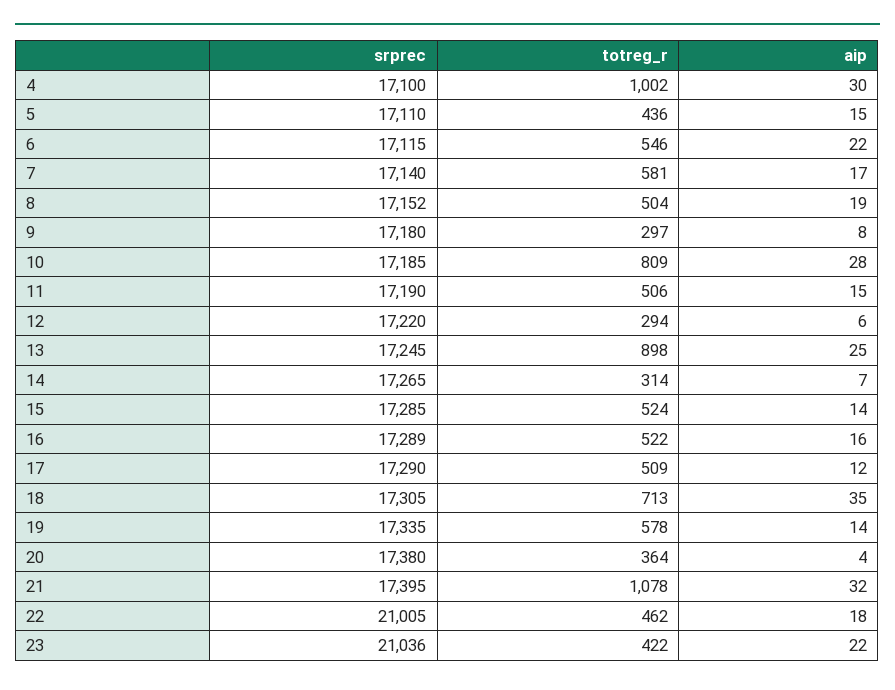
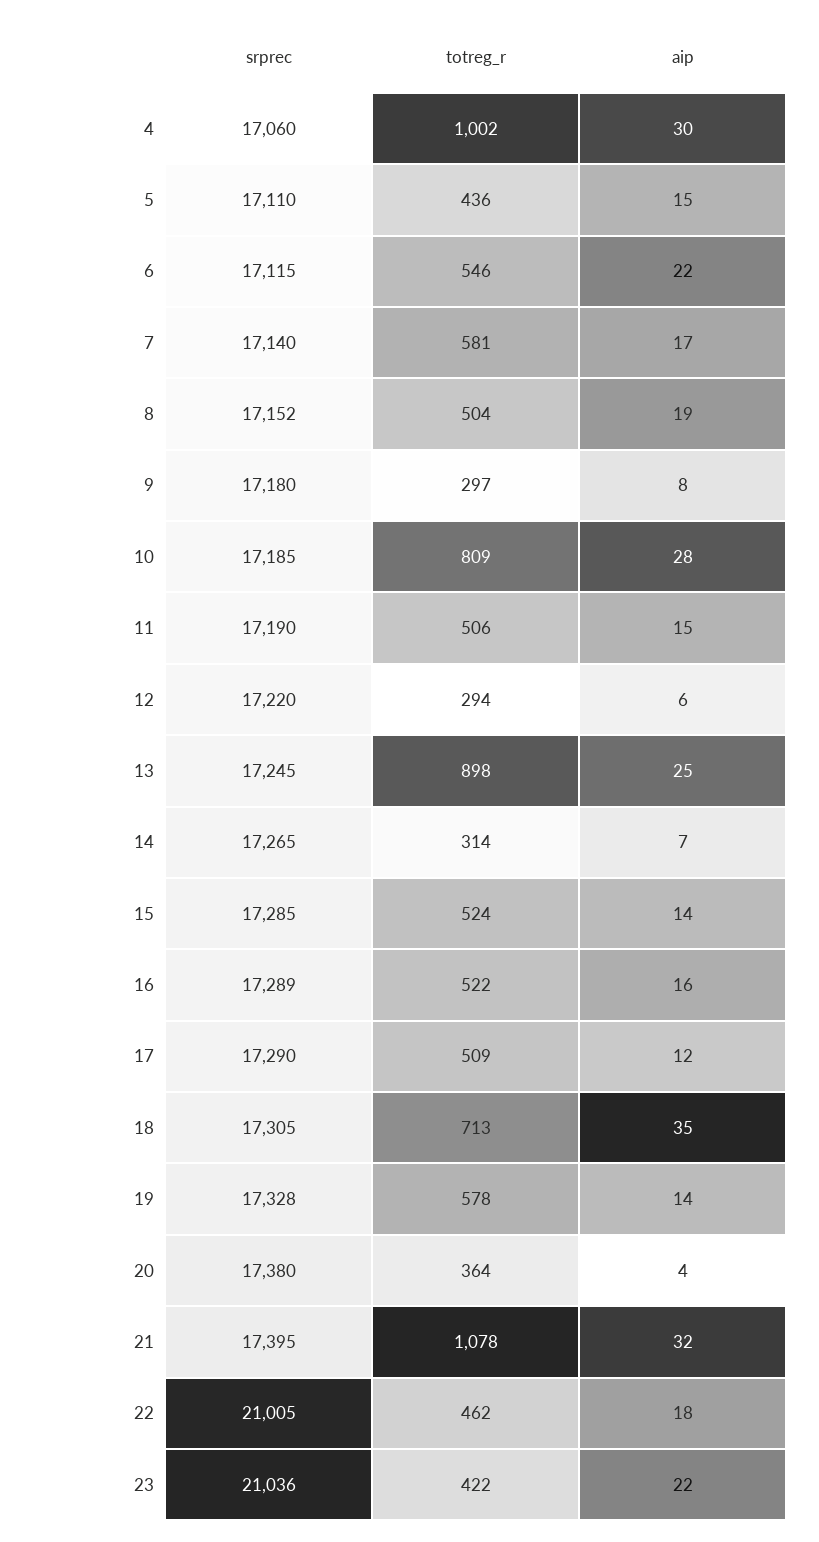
  {
    "srprec": {
-     "4": 17100,
+     "4": 17060,
      "5": 17110,
      "6": 17115,
      "7": 17140,
      "8": 17152,
      "9": 17180,
      "10": 17185,
      "11": 17190,
      "12": 17220,
      "13": 17245,
      "14": 17265,
      "15": 17285,
      "16": 17289,
      "17": 17290,
      "18": 17305,
-     "19": 17335,
+     "19": 17328,
      "20": 17380,
      "21": 17395,
      "22": 21005,
      "23": 21036
    },
    "totreg_r": {
      "4": 1002,
      "5": 436,
      "6": 546,
      "7": 581,
      "8": 504,
      "9": 297,
      "10": 809,
      "11": 506,
      "12": 294,
      "13": 898,
      "14": 314,
      "15": 524,
      "16": 522,
      "17": 509,
      "18": 713,
      "19": 578,
      "20": 364,
      "21": 1078,
      "22": 462,
      "23": 422
    },
    "aip": {
      "4": 30,
      "5": 15,
      "6": 22,
      "7": 17,
      "8": 19,
      "9": 8,
      "10": 28,
      "11": 15,
      "12": 6,
      "13": 25,
      "14": 7,
      "15": 14,
      "16": 16,
      "17": 12,
      "18": 35,
      "19": 14,
      "20": 4,
      "21": 32,
      "22": 18,
      "23": 22
    }
  }

